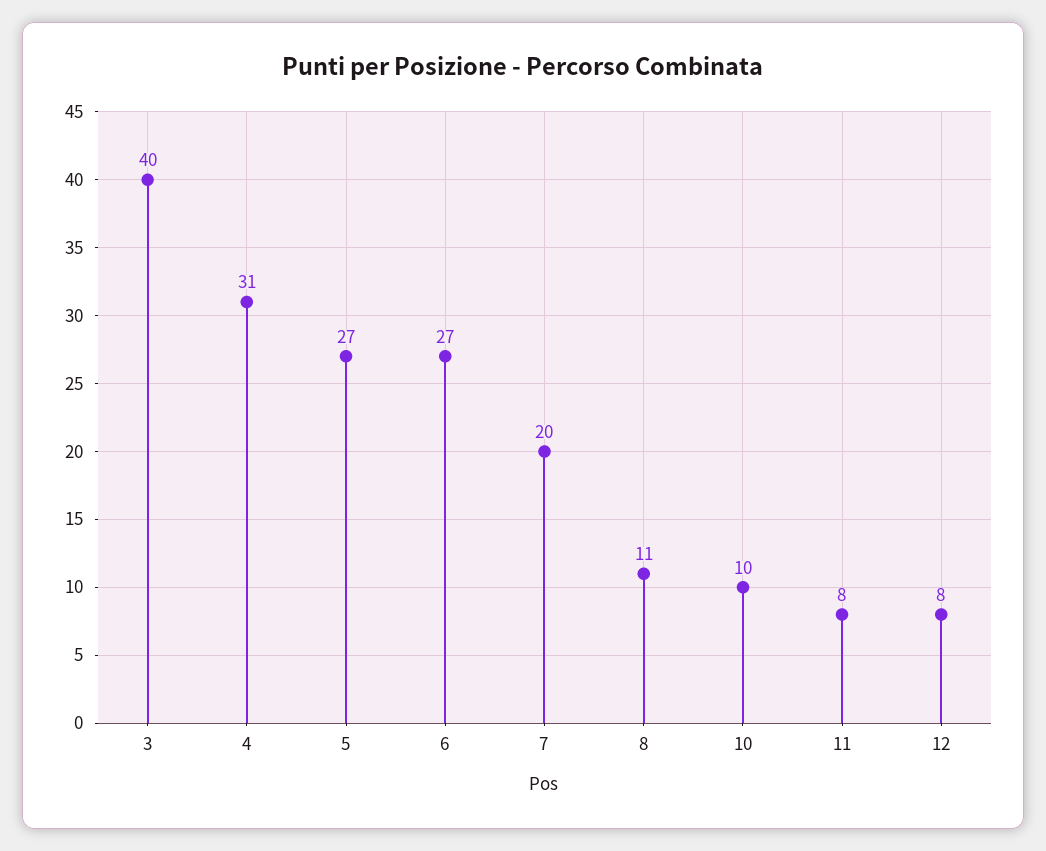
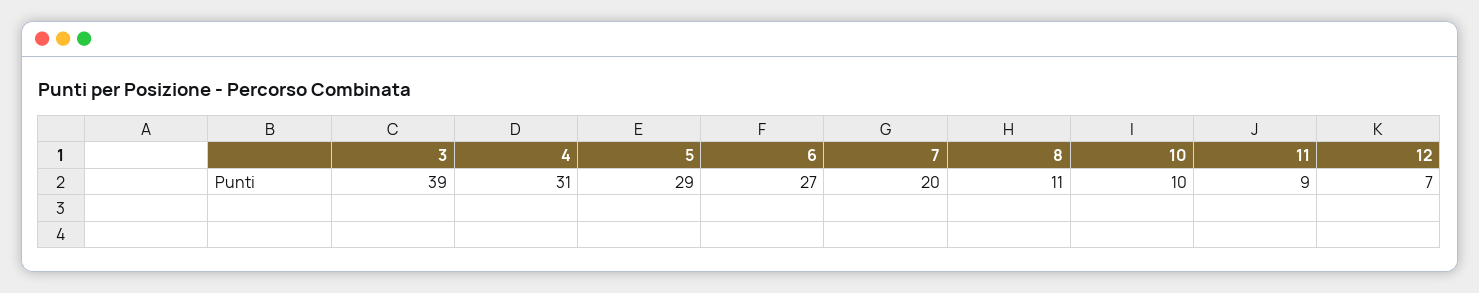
  {
-   "3": 40,
+   "3": 39,
    "4": 31,
-   "5": 27,
+   "5": 29,
    "6": 27,
    "7": 20,
    "8": 11,
    "10": 10,
-   "11": 8,
+   "11": 9,
-   "12": 8
+   "12": 7
  }

